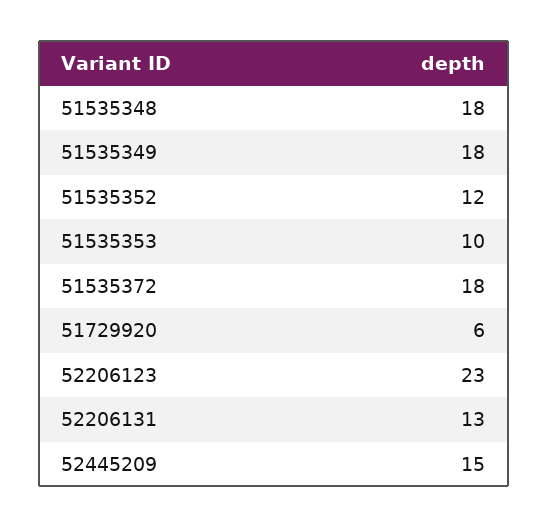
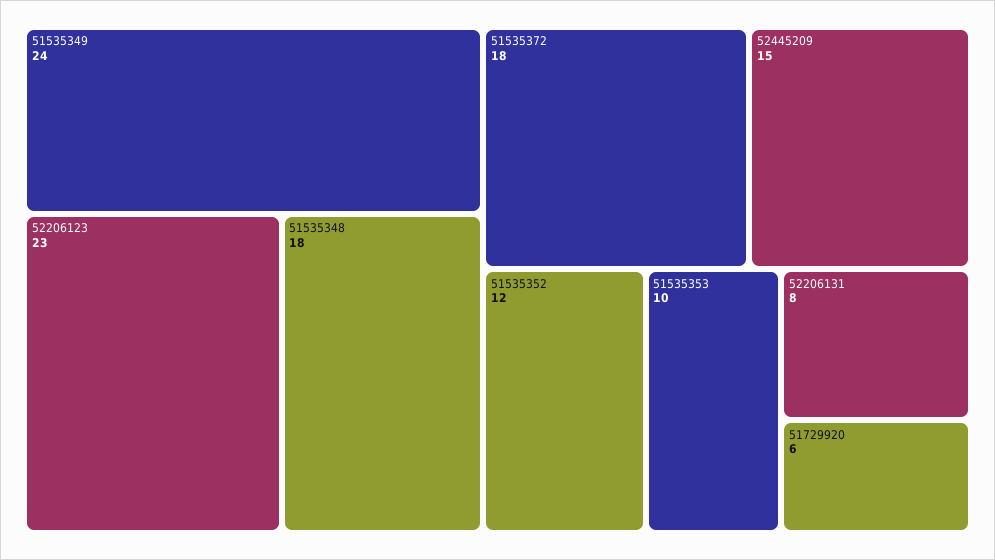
  {
    "51535348": 18,
-   "51535349": 18,
+   "51535349": 24,
    "51535352": 12,
    "51535353": 10,
    "51535372": 18,
    "51729920": 6,
    "52206123": 23,
-   "52206131": 13,
+   "52206131": 8,
    "52445209": 15
  }

